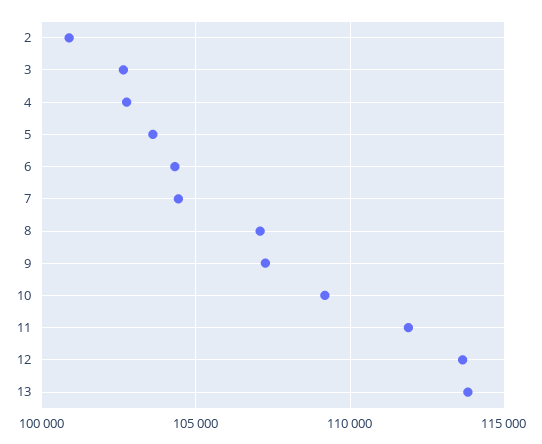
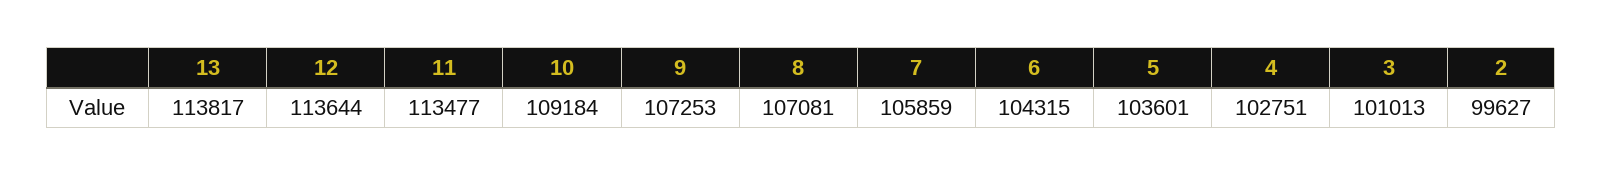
  {
-   "2": 101000,
+   "2": 99627,
-   "3": 102500,
+   "3": 101013,
    "4": 102751,
    "5": 103601,
    "6": 104315,
-   "7": 104500,
+   "7": 105859,
    "8": 107081,
    "9": 107253,
    "10": 109184,
-   "11": 112000,
+   "11": 113477,
    "12": 113644,
    "13": 113817
  }

